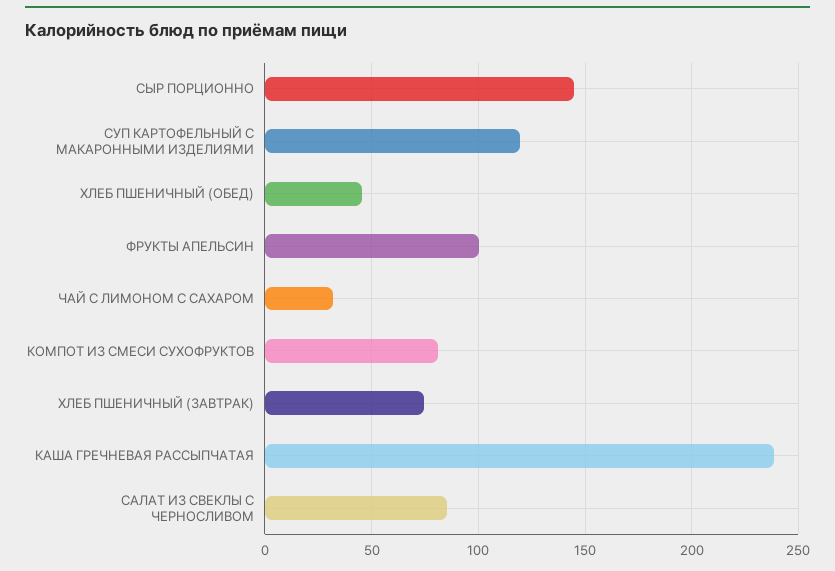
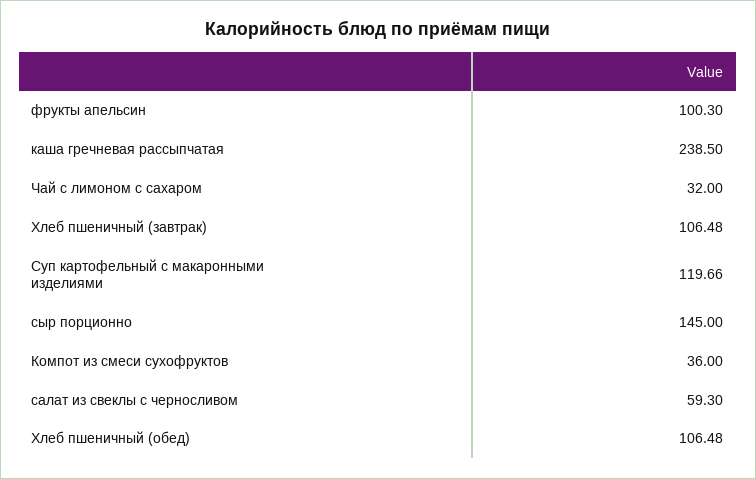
  {
    "СЫР ПОРЦИОННО": 145,
    "СУП КАРТОФЕЛЬНЫЙ С МАКАРОННЫМИ ИЗДЕЛИЯМИ": 119.66,
-   "ХЛЕБ ПШЕНИЧНЫЙ (ОБЕД)": 45,
+   "ХЛЕБ ПШЕНИЧНЫЙ (ОБЕД)": 106.48,
    "ФРУКТЫ АПЕЛЬСИН": 100.3,
    "ЧАЙ С ЛИМОНОМ С САХАРОМ": 32,
-   "КОМПОТ ИЗ СМЕСИ СУХОФРУКТОВ": 80,
+   "КОМПОТ ИЗ СМЕСИ СУХОФРУКТОВ": 36,
-   "ХЛЕБ ПШЕНИЧНЫЙ (ЗАВТРАК)": 75,
+   "ХЛЕБ ПШЕНИЧНЫЙ (ЗАВТРАК)": 106.48,
    "КАША ГРЕЧНЕВАЯ РАССЫПЧАТАЯ": 238.5,
-   "САЛАТ ИЗ СВЕКЛЫ С ЧЕРНОСЛИВОМ": 85
+   "САЛАТ ИЗ СВЕКЛЫ С ЧЕРНОСЛИВОМ": 59.3
  }

